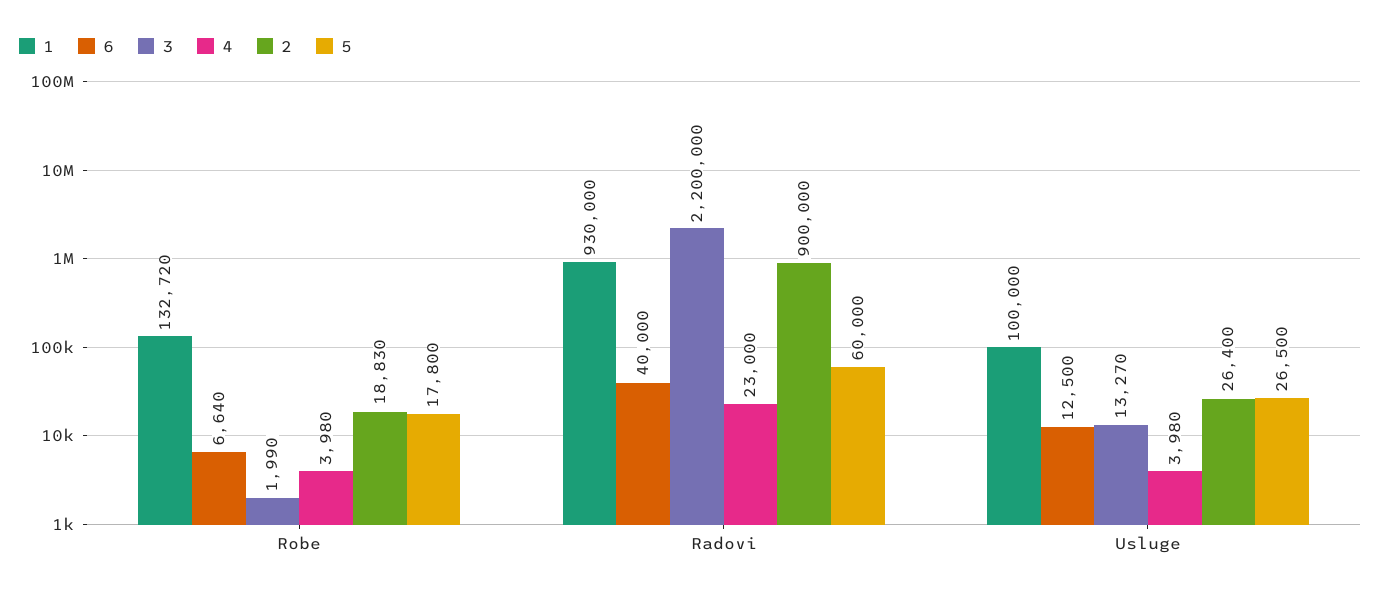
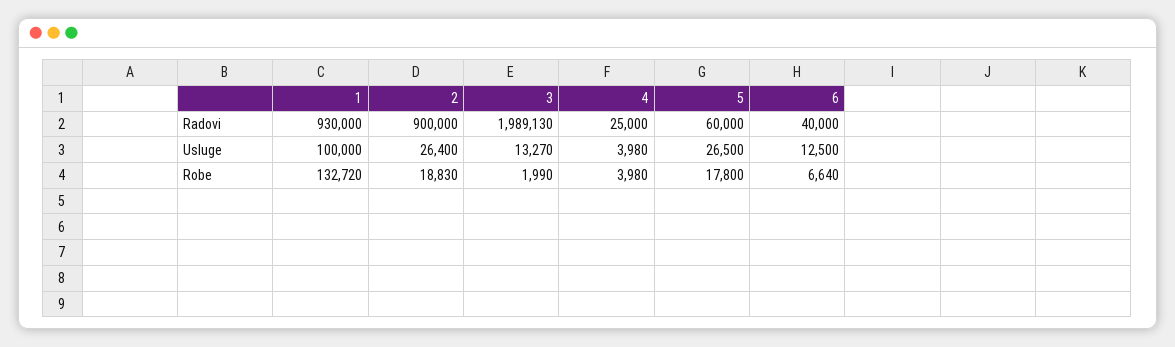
  {
    "1": {
      "Robe": 132720,
      "Radovi": 930000,
      "Usluge": 100000
    },
    "6": {
      "Robe": 6640,
      "Radovi": 40000,
      "Usluge": 12500
    },
    "3": {
      "Robe": 1990,
-     "Radovi": 2200000,
+     "Radovi": 1989130,
      "Usluge": 13270
    },
    "4": {
      "Robe": 3980,
-     "Radovi": 23000,
+     "Radovi": 25000,
      "Usluge": 3980
    },
    "2": {
      "Robe": 18830,
      "Radovi": 900000,
      "Usluge": 26400
    },
    "5": {
      "Robe": 17800,
      "Radovi": 60000,
      "Usluge": 26500
    }
  }

